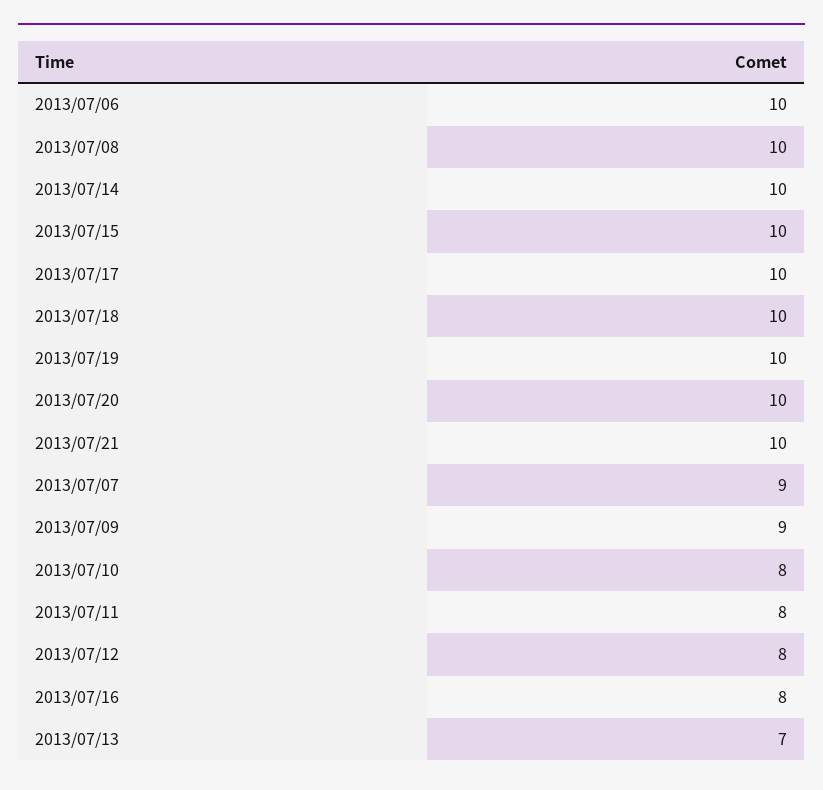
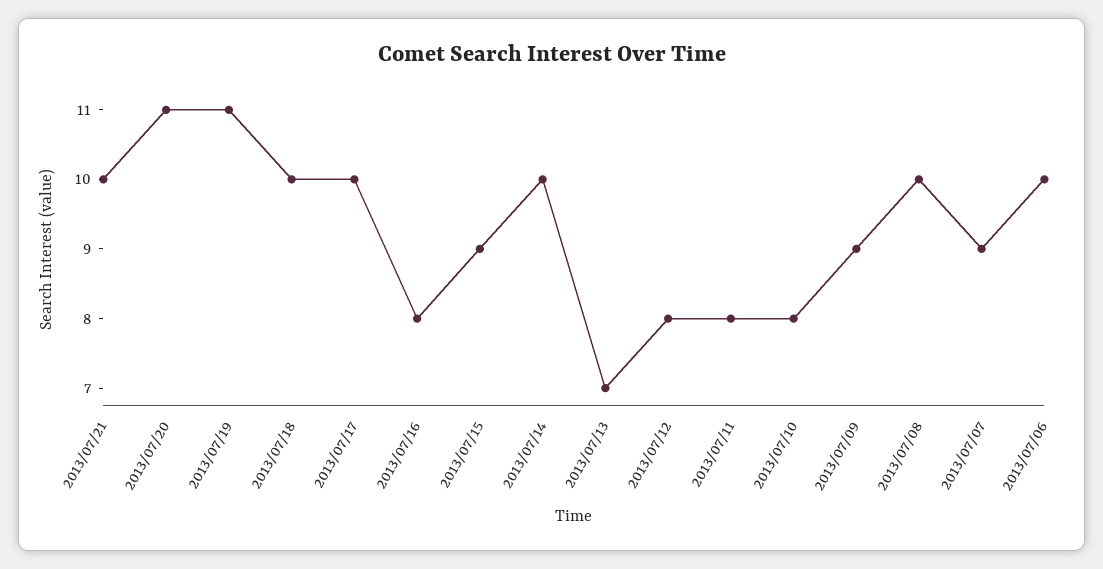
  {
    "2013/07/06": 10,
    "2013/07/08": 10,
    "2013/07/14": 10,
-   "2013/07/15": 10,
+   "2013/07/15": 9,
    "2013/07/17": 10,
    "2013/07/18": 10,
-   "2013/07/19": 10,
+   "2013/07/19": 11,
-   "2013/07/20": 10,
+   "2013/07/20": 11,
    "2013/07/21": 10,
    "2013/07/07": 9,
    "2013/07/09": 9,
    "2013/07/10": 8,
    "2013/07/11": 8,
    "2013/07/12": 8,
    "2013/07/16": 8,
    "2013/07/13": 7
  }

